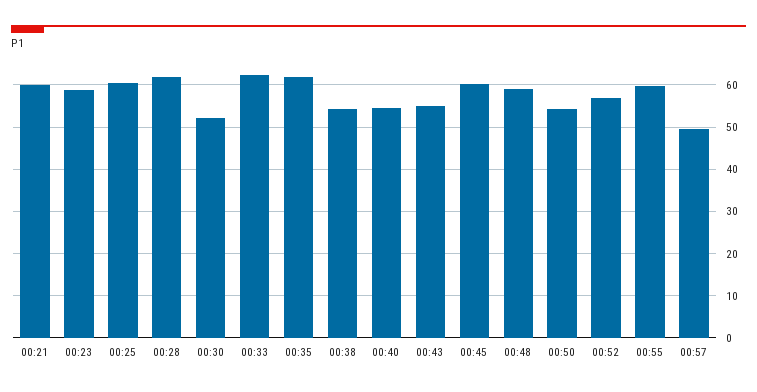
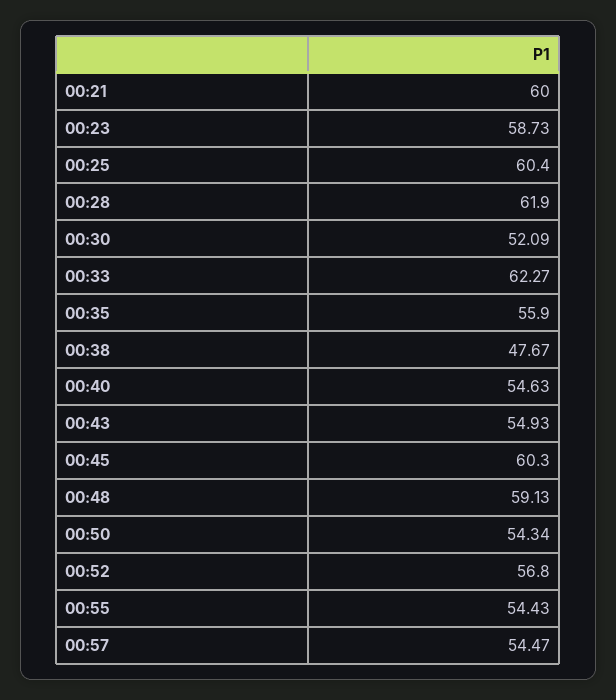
  {
    "00:21": 60,
    "00:23": 58.73,
    "00:25": 60.4,
    "00:28": 61.9,
    "00:30": 52.09,
    "00:33": 62.27,
-   "00:35": 62,
+   "00:35": 55.9,
-   "00:38": 54,
+   "00:38": 47.67,
    "00:40": 54.63,
    "00:43": 54.93,
    "00:45": 60.3,
    "00:48": 59.13,
    "00:50": 54.34,
    "00:52": 56.8,
-   "00:55": 60,
+   "00:55": 54.43,
-   "00:57": 50
+   "00:57": 54.47
  }

